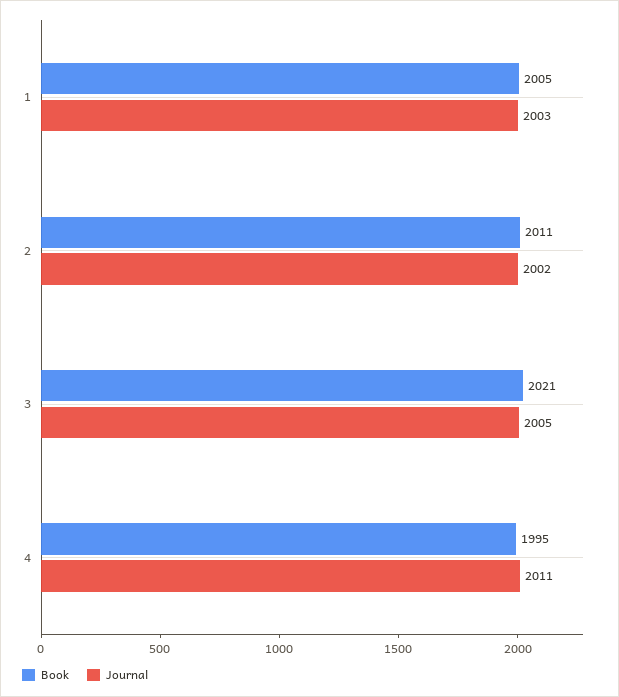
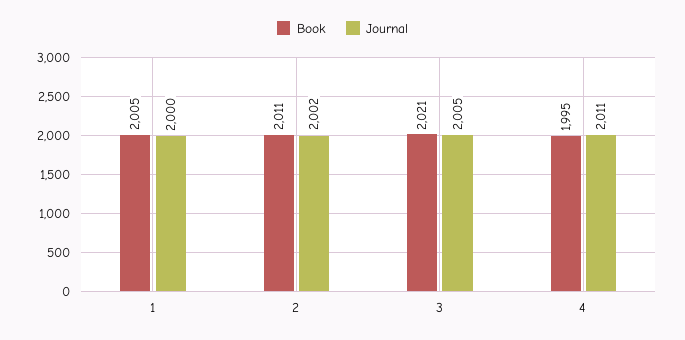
  {
    "Book": {
      "1": 2005,
      "2": 2011,
      "3": 2021,
      "4": 1995
    },
    "Journal": {
-     "1": 2003,
+     "1": 2000,
      "2": 2002,
      "3": 2005,
      "4": 2011
    }
  }

